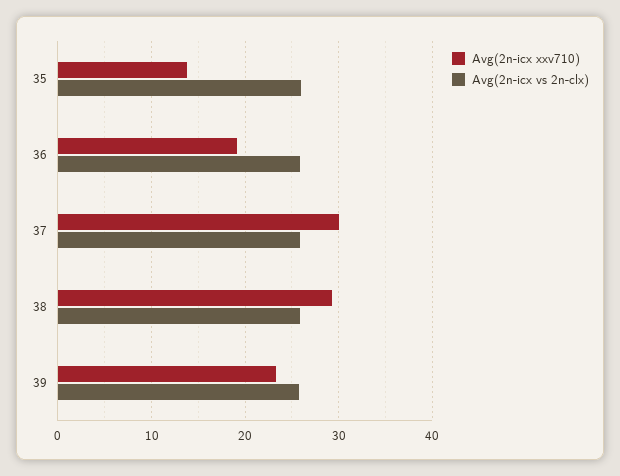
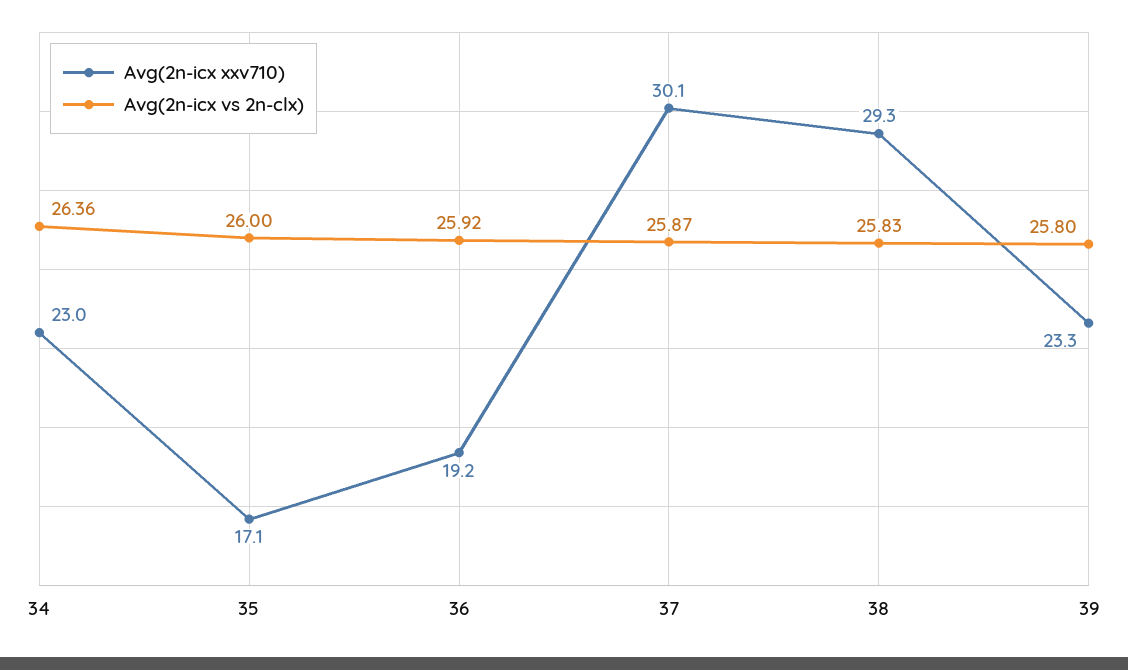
  {
    "Avg(2n-icx xxv710)": {
-     "35": 14,
+     "35": 17.1,
      "36": 19.2,
      "37": 30.1,
      "38": 29.3,
-     "39": 23.3
+     "39": 23.3,
+     "34": 23
    },
    "Avg(2n-icx vs 2n-clx)": {
      "35": 26,
      "36": 25.92,
      "37": 25.87,
      "38": 25.83,
-     "39": 25.8
+     "39": 25.8,
+     "34": 26.36
    }
  }

